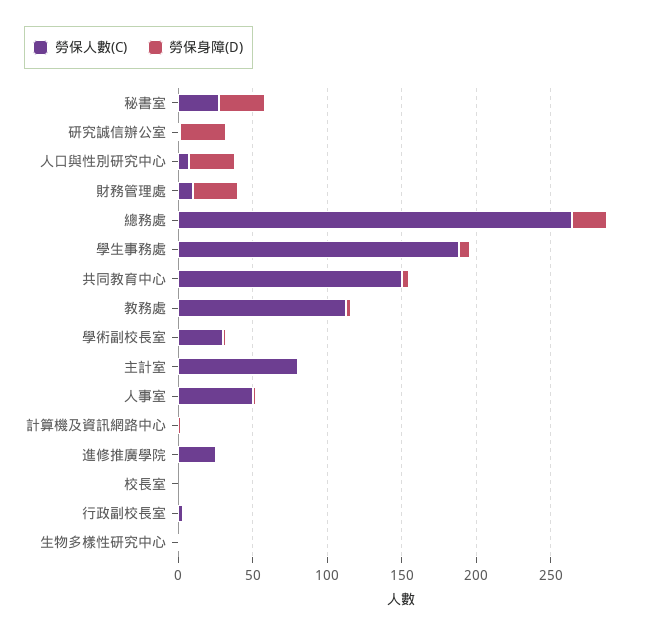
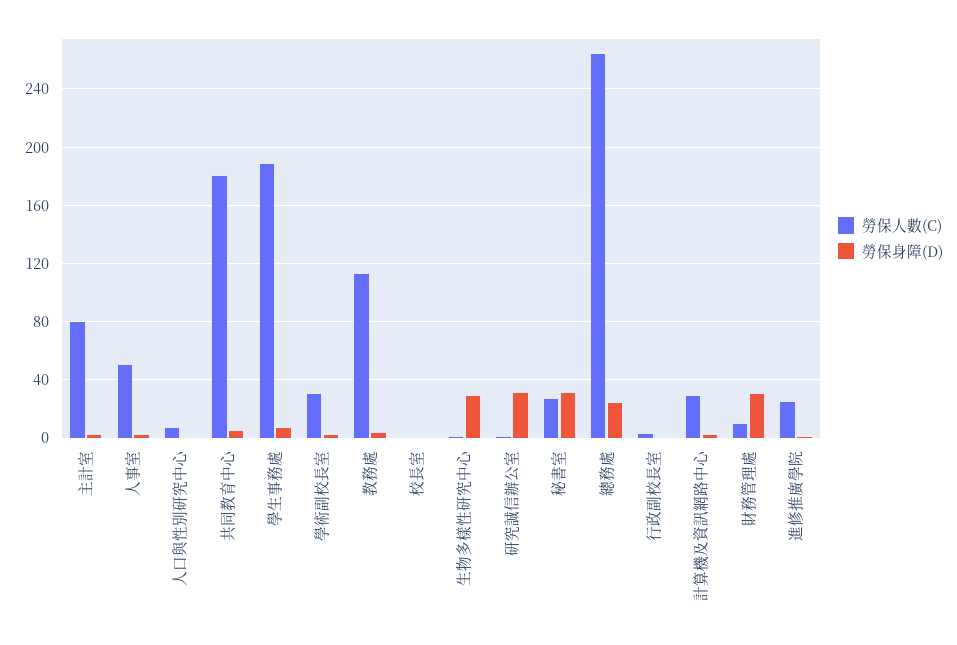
  {
    "勞保人數(C)": {
      "秘書室": 25,
      "研究誠信辦公室": 0,
      "人口與性別研究中心": 5,
      "財務管理處": 10,
      "總務處": 265,
      "學生事務處": 190,
-     "共同教育中心": 150,
+     "共同教育中心": 180,
      "教務處": 115,
      "學術副校長室": 30,
      "主計室": 80,
      "人事室": 50,
-     "計算機及資訊網路中心": 0,
+     "計算機及資訊網路中心": 30,
      "進修推廣學院": 25,
      "校長室": 0,
      "行政副校長室": 5,
      "生物多樣性研究中心": 0
    },
    "勞保身障(D)": {
      "秘書室": 30,
      "研究誠信辦公室": 30,
-     "人口與性別研究中心": 30,
+     "人口與性別研究中心": 0,
      "財務管理處": 30,
      "總務處": 25,
      "學生事務處": 5,
      "共同教育中心": 5,
      "教務處": 5,
      "學術副校長室": 0,
      "主計室": 0,
      "人事室": 0,
      "計算機及資訊網路中心": 0,
      "進修推廣學院": 0,
      "校長室": 0,
      "行政副校長室": 0,
-     "生物多樣性研究中心": 0
+     "生物多樣性研究中心": 30
    }
  }

